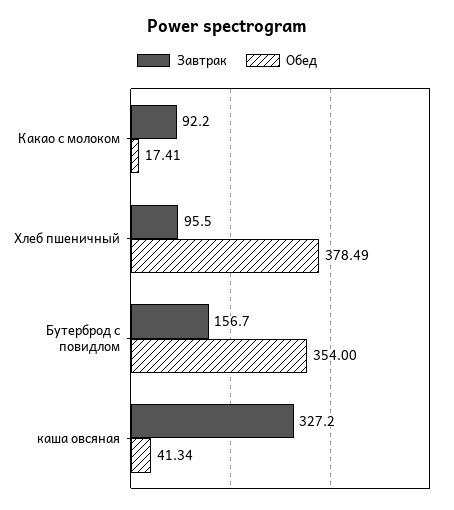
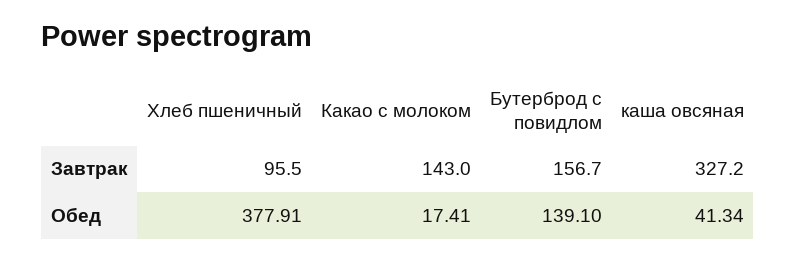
  {
    "Завтрак": {
-     "Какао с молоком": 92.2,
+     "Какао с молоком": 143,
      "Хлеб пшеничный": 95.5,
      "Бутерброд с повидлом": 156.7,
      "каша овсяная": 327.2
    },
    "Обед": {
      "Какао с молоком": 17.41,
-     "Хлеб пшеничный": 378.49,
+     "Хлеб пшеничный": 377.91,
-     "Бутерброд с повидлом": 354,
+     "Бутерброд с повидлом": 139.1,
      "каша овсяная": 41.34
    }
  }

